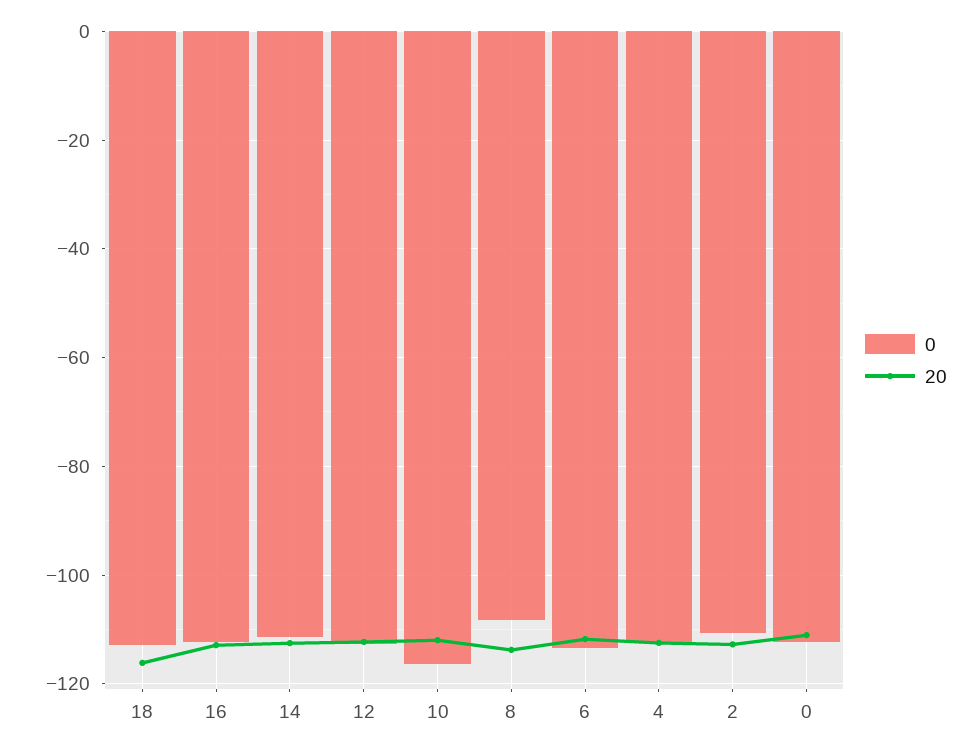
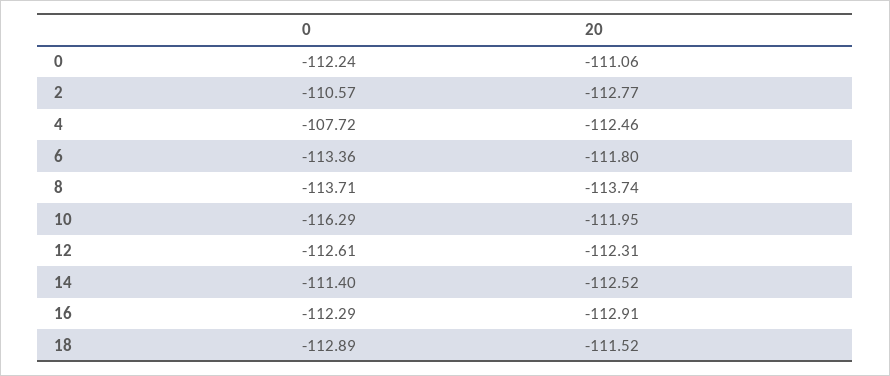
  {
    "0": {
      "18": -112.89,
      "16": -112.29,
      "14": -111.4,
      "12": -112.61,
      "10": -116.29,
-     "8": -108,
+     "8": -113.71,
      "6": -113.36,
-     "4": -112,
+     "4": -107.72,
      "2": -110.57,
      "0": -112.24
    },
    "20": {
-     "18": -116,
+     "18": -111.52,
      "16": -112.91,
      "14": -112.52,
      "12": -112.31,
      "10": -111.95,
      "8": -113.74,
      "6": -111.8,
      "4": -112.46,
      "2": -112.77,
      "0": -111.06
    }
  }

